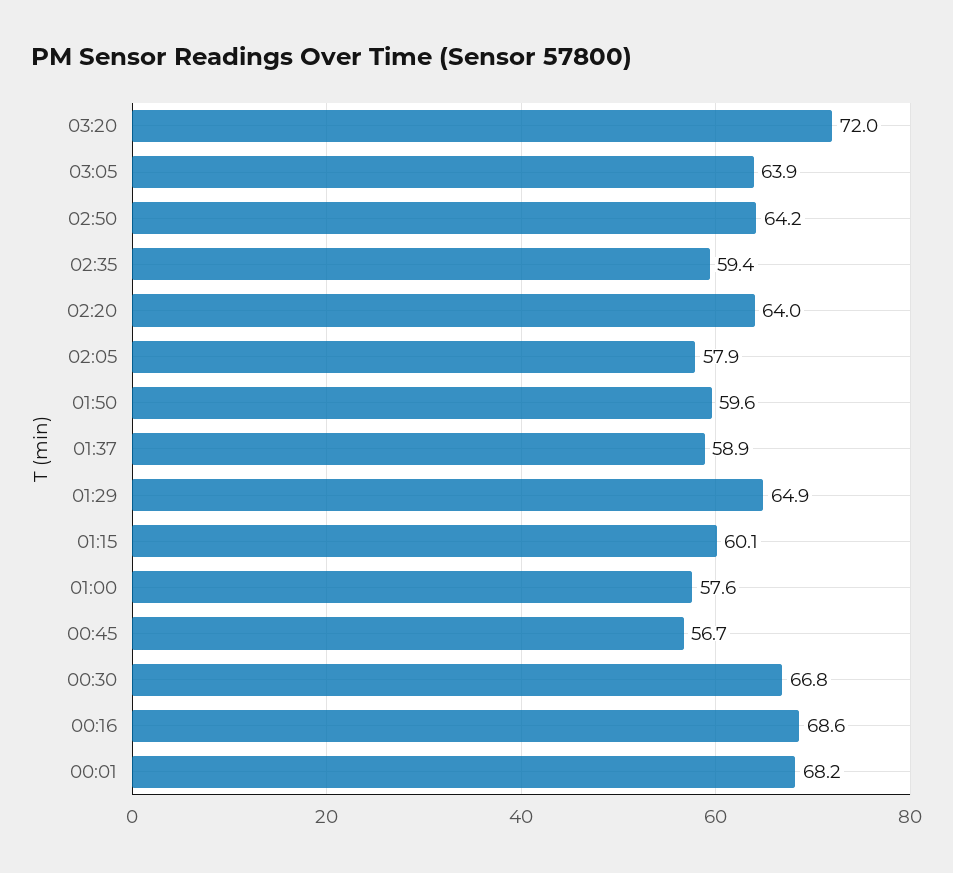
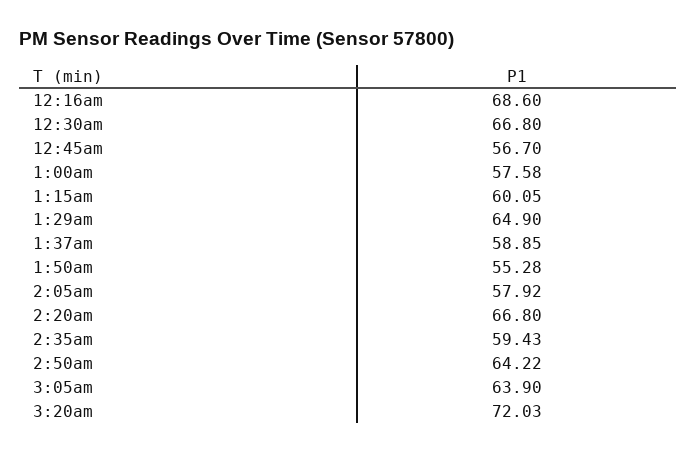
  {
    "03:20": 72.03,
    "03:05": 63.9,
    "02:50": 64.22,
    "02:35": 59.43,
-   "02:20": 64,
+   "02:20": 66.8,
    "02:05": 57.92,
-   "01:50": 59.6,
+   "01:50": 55.28,
    "01:37": 58.85,
    "01:29": 64.9,
    "01:15": 60.05,
    "01:00": 57.58,
    "00:45": 56.7,
    "00:30": 66.8,
-   "00:16": 68.6,
+   "00:16": 68.6
-   "00:01": 68.2
  }

